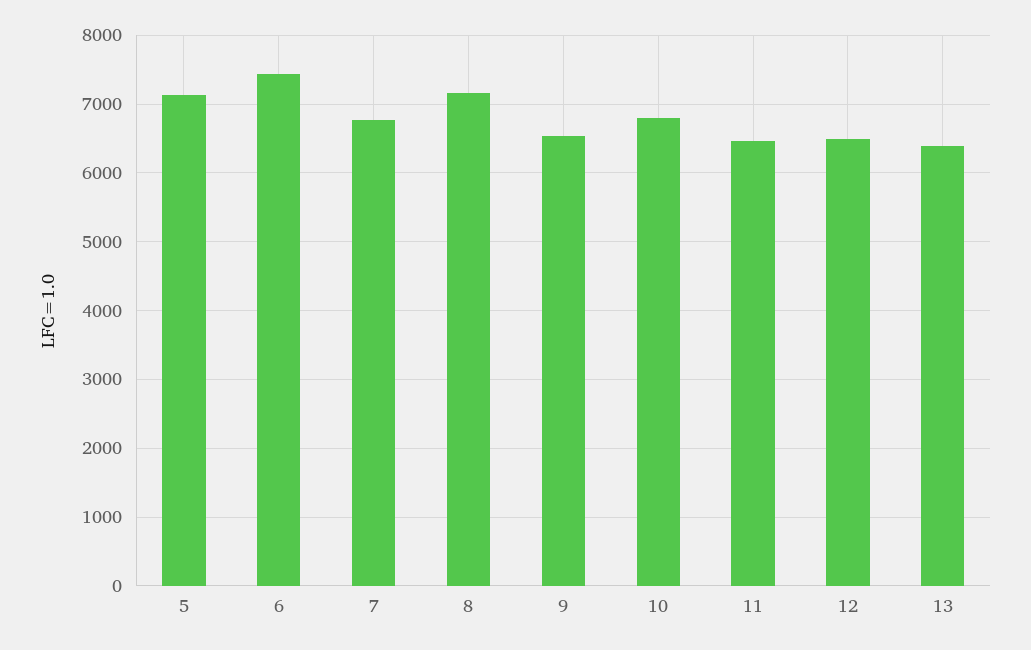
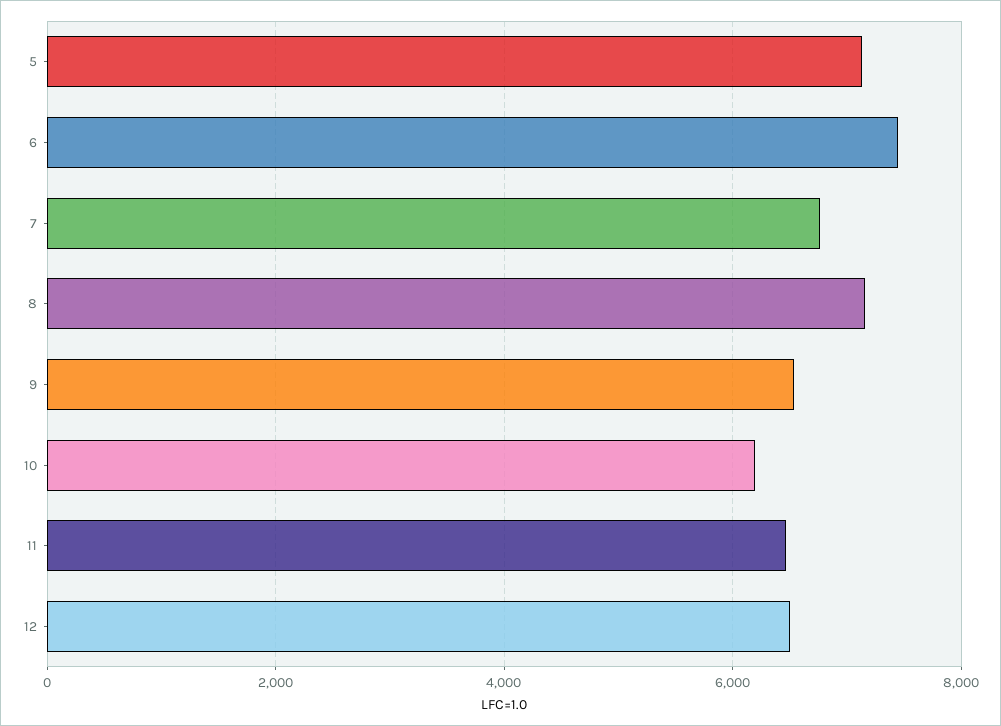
  {
    "5": 7100,
    "6": 7400,
    "7": 6800,
    "8": 7200,
    "9": 6500,
-   "10": 6800,
+   "10": 6200,
    "11": 6500,
-   "12": 6500,
+   "12": 6500
-   "13": 6400
  }

